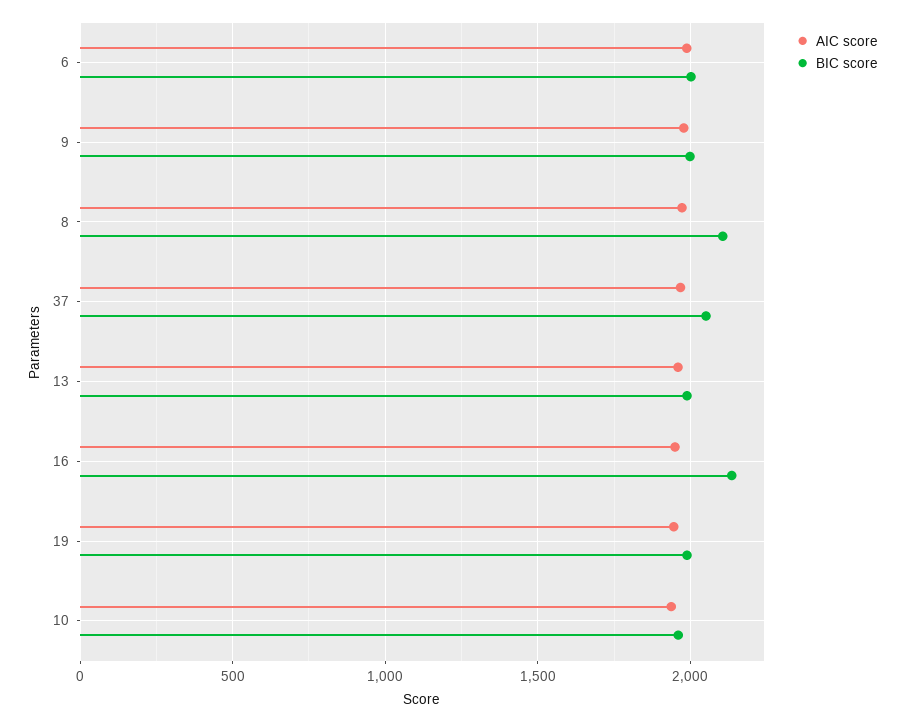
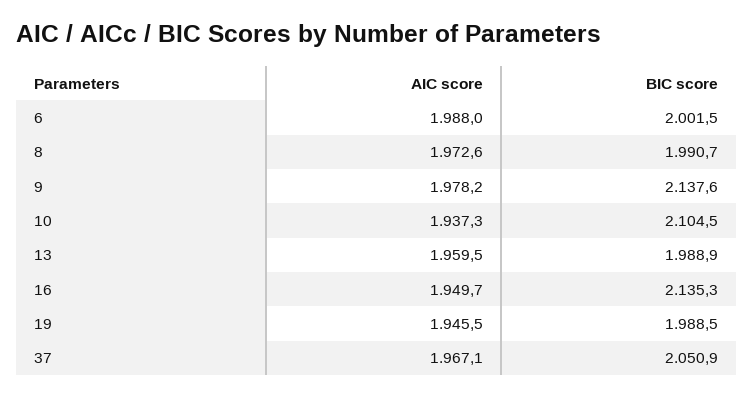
  {
    "AIC score": {
      "6": 1988,
      "9": 1978.2,
      "8": 1972.6,
      "37": 1967.1,
      "13": 1959.5,
      "16": 1949.7,
      "19": 1945.5,
      "10": 1937.3
    },
    "BIC score": {
      "6": 2001.5,
-     "9": 2000,
+     "9": 2137.6,
-     "8": 2100,
+     "8": 1990.7,
      "37": 2050.9,
      "13": 1988.9,
      "16": 2135.3,
      "19": 1988.5,
-     "10": 1950
+     "10": 2104.5
    }
  }

